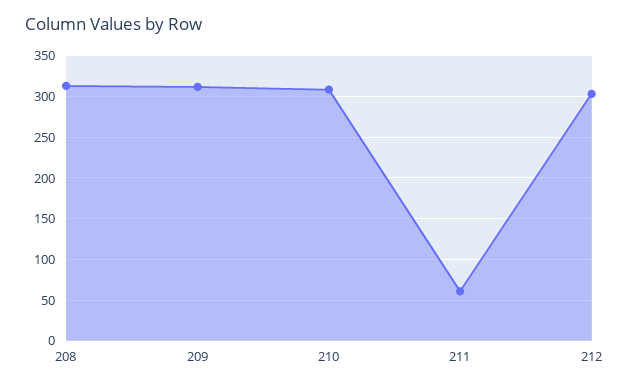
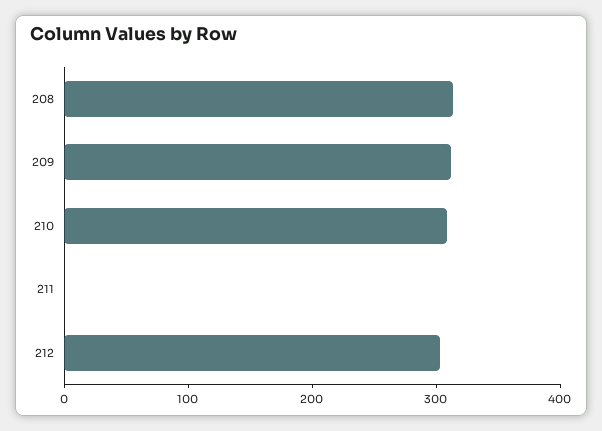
  {
    "208": 310,
    "209": 310,
    "210": 310,
-   "211": 60,
+   "211": 0,
    "212": 300
  }

